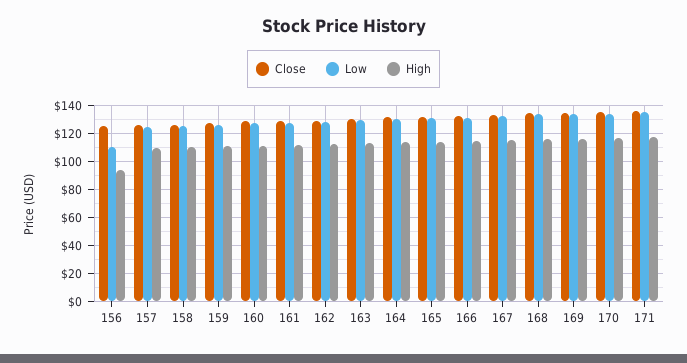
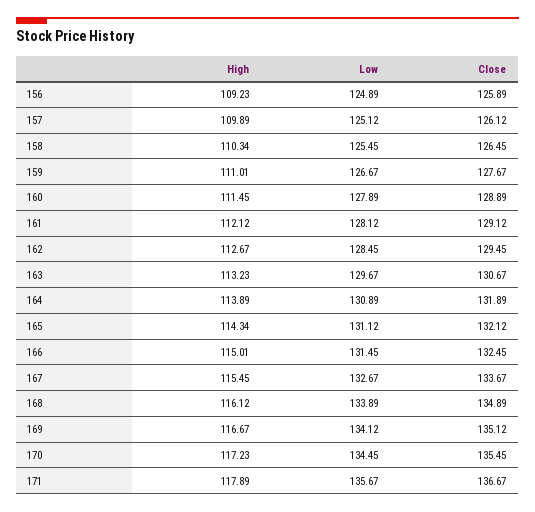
  {
    "Close": {
      "156": 125.89,
      "157": 126.12,
      "158": 126.45,
      "159": 127.67,
      "160": 128.89,
      "161": 129.12,
      "162": 129.45,
      "163": 130.67,
      "164": 131.89,
      "165": 132.12,
      "166": 132.45,
      "167": 133.67,
      "168": 134.89,
      "169": 135.12,
      "170": 135.45,
      "171": 136.67
    },
    "Low": {
-     "156": 110,
+     "156": 124.89,
      "157": 125.12,
      "158": 125.45,
      "159": 126.67,
      "160": 127.89,
      "161": 128.12,
      "162": 128.45,
      "163": 129.67,
      "164": 130.89,
      "165": 131.12,
      "166": 131.45,
      "167": 132.67,
      "168": 133.89,
      "169": 134.12,
      "170": 134.45,
      "171": 135.67
    },
    "High": {
-     "156": 95,
+     "156": 109.23,
      "157": 109.89,
      "158": 110.34,
      "159": 111.01,
      "160": 111.45,
      "161": 112.12,
      "162": 112.67,
      "163": 113.23,
      "164": 113.89,
      "165": 114.34,
      "166": 115.01,
      "167": 115.45,
      "168": 116.12,
      "169": 116.67,
      "170": 117.23,
      "171": 117.89
    }
  }

